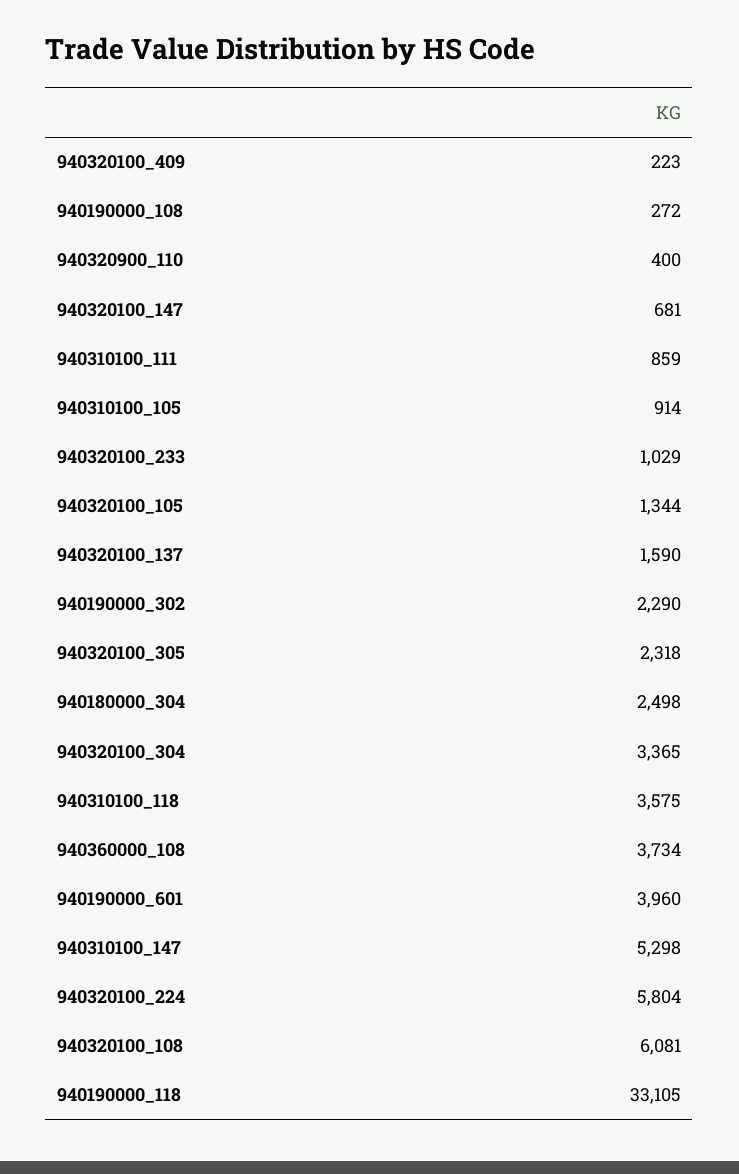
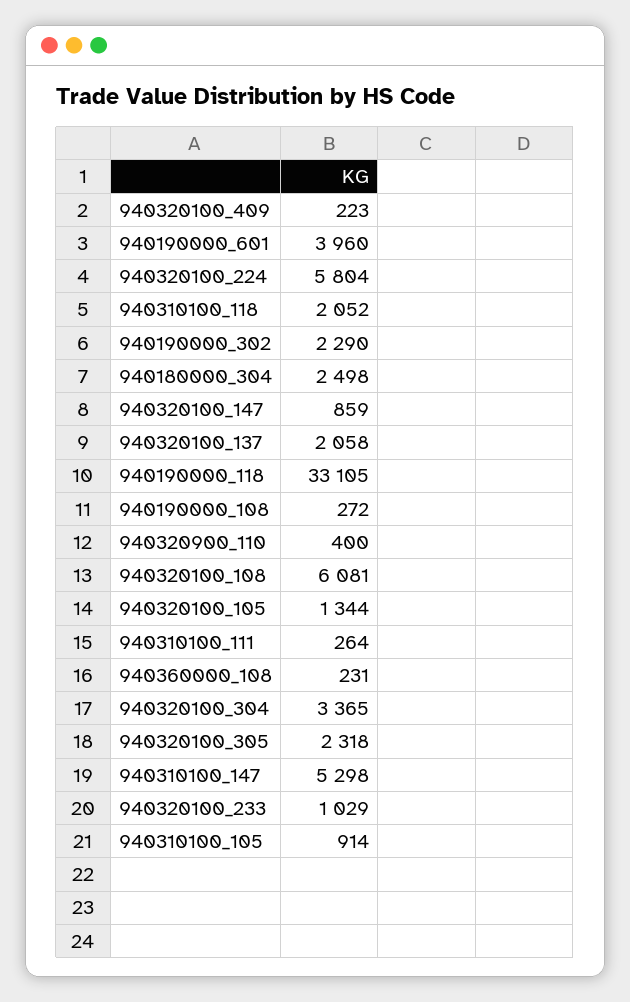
  {
    "940320100_409": 223,
    "940190000_108": 272,
    "940320900_110": 400,
-   "940320100_147": 681,
+   "940320100_147": 859,
-   "940310100_111": 859,
+   "940310100_111": 264,
    "940310100_105": 914,
    "940320100_233": 1029,
    "940320100_105": 1344,
-   "940320100_137": 1590,
+   "940320100_137": 2058,
    "940190000_302": 2290,
    "940320100_305": 2318,
    "940180000_304": 2498,
    "940320100_304": 3365,
-   "940310100_118": 3575,
+   "940310100_118": 2052,
-   "940360000_108": 3734,
+   "940360000_108": 231,
    "940190000_601": 3960,
    "940310100_147": 5298,
    "940320100_224": 5804,
    "940320100_108": 6081,
    "940190000_118": 33105
  }

